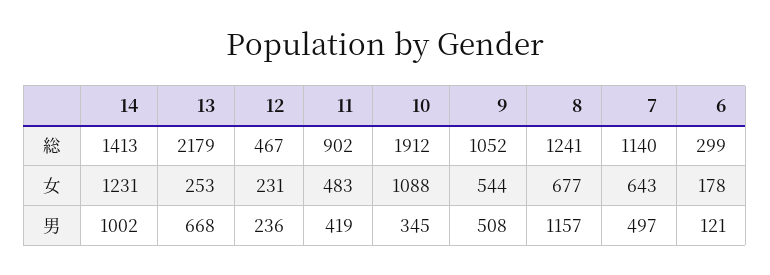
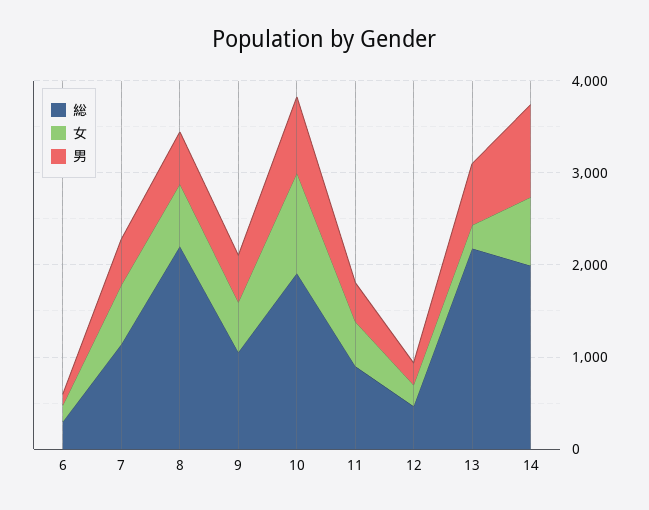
  {
    "総": {
-     "14": 1413,
+     "14": 2000,
      "13": 2179,
      "12": 467,
      "11": 902,
      "10": 1912,
      "9": 1052,
-     "8": 1241,
+     "8": 2200,
      "7": 1140,
      "6": 299
    },
    "女": {
-     "14": 1231,
+     "14": 800,
      "13": 253,
      "12": 231,
      "11": 483,
      "10": 1088,
      "9": 544,
      "8": 677,
      "7": 643,
      "6": 178
    },
    "男": {
      "14": 1002,
      "13": 668,
      "12": 236,
      "11": 419,
-     "10": 345,
+     "10": 800,
      "9": 508,
-     "8": 1157,
+     "8": 600,
      "7": 497,
      "6": 121
    }
  }

